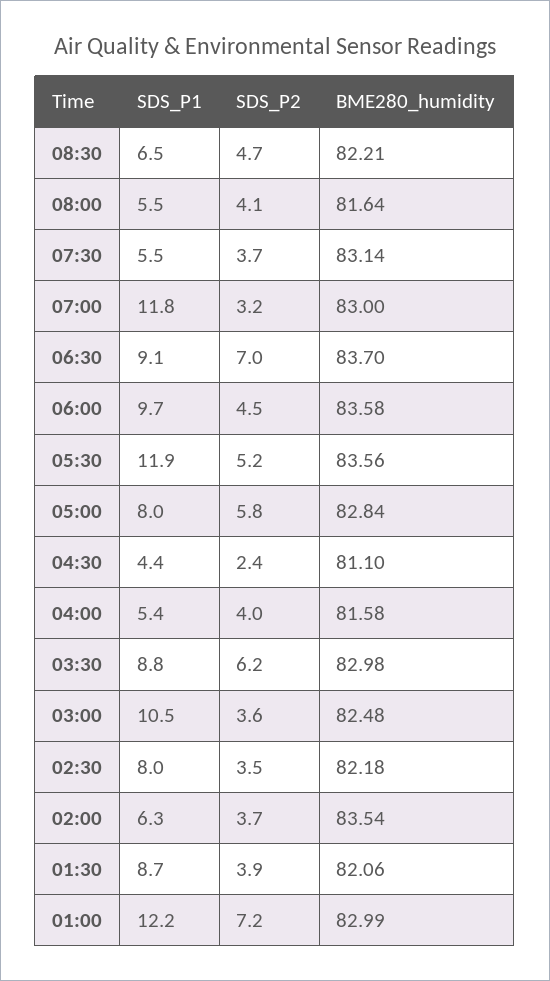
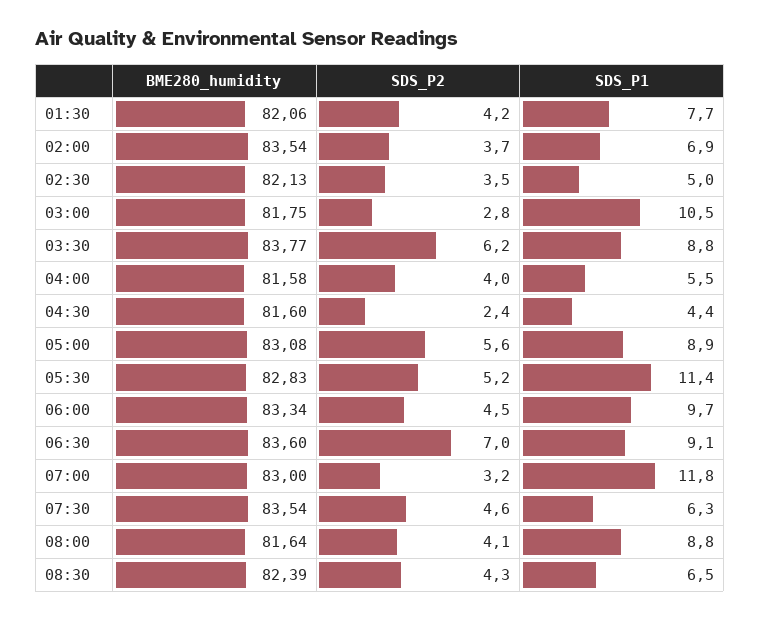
  {
    "SDS_P1": {
      "08:30": 6.5,
-     "08:00": 5.5,
+     "08:00": 8.8,
-     "07:30": 5.5,
+     "07:30": 6.3,
      "07:00": 11.8,
      "06:30": 9.1,
      "06:00": 9.7,
-     "05:30": 11.9,
+     "05:30": 11.4,
-     "05:00": 8,
+     "05:00": 8.9,
      "04:30": 4.4,
-     "04:00": 5.4,
+     "04:00": 5.5,
      "03:30": 8.8,
      "03:00": 10.5,
-     "02:30": 8,
+     "02:30": 5,
-     "02:00": 6.3,
+     "02:00": 6.9,
-     "01:30": 8.7,
+     "01:30": 7.7
-     "01:00": 12.2
    },
    "SDS_P2": {
-     "08:30": 4.7,
+     "08:30": 4.3,
      "08:00": 4.1,
-     "07:30": 3.7,
+     "07:30": 4.6,
      "07:00": 3.2,
      "06:30": 7,
      "06:00": 4.5,
      "05:30": 5.2,
-     "05:00": 5.8,
+     "05:00": 5.6,
      "04:30": 2.4,
      "04:00": 4,
      "03:30": 6.2,
-     "03:00": 3.6,
+     "03:00": 2.8,
      "02:30": 3.5,
      "02:00": 3.7,
-     "01:30": 3.9,
+     "01:30": 4.2
-     "01:00": 7.2
    },
    "BME280_humidity": {
-     "08:30": 82.21,
+     "08:30": 82.39,
      "08:00": 81.64,
-     "07:30": 83.14,
+     "07:30": 83.54,
      "07:00": 83,
-     "06:30": 83.7,
+     "06:30": 83.6,
-     "06:00": 83.58,
+     "06:00": 83.34,
-     "05:30": 83.56,
+     "05:30": 82.83,
-     "05:00": 82.84,
+     "05:00": 83.08,
-     "04:30": 81.1,
+     "04:30": 81.6,
      "04:00": 81.58,
-     "03:30": 82.98,
+     "03:30": 83.77,
-     "03:00": 82.48,
+     "03:00": 81.75,
-     "02:30": 82.18,
+     "02:30": 82.13,
      "02:00": 83.54,
-     "01:30": 82.06,
+     "01:30": 82.06
-     "01:00": 82.99
    }
  }

